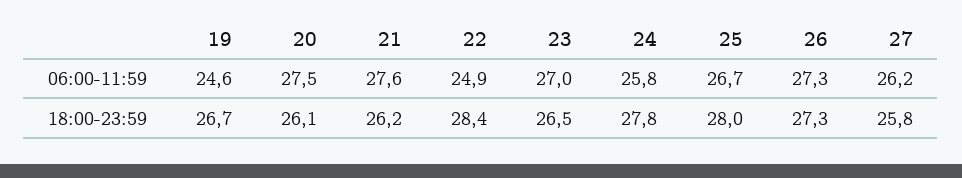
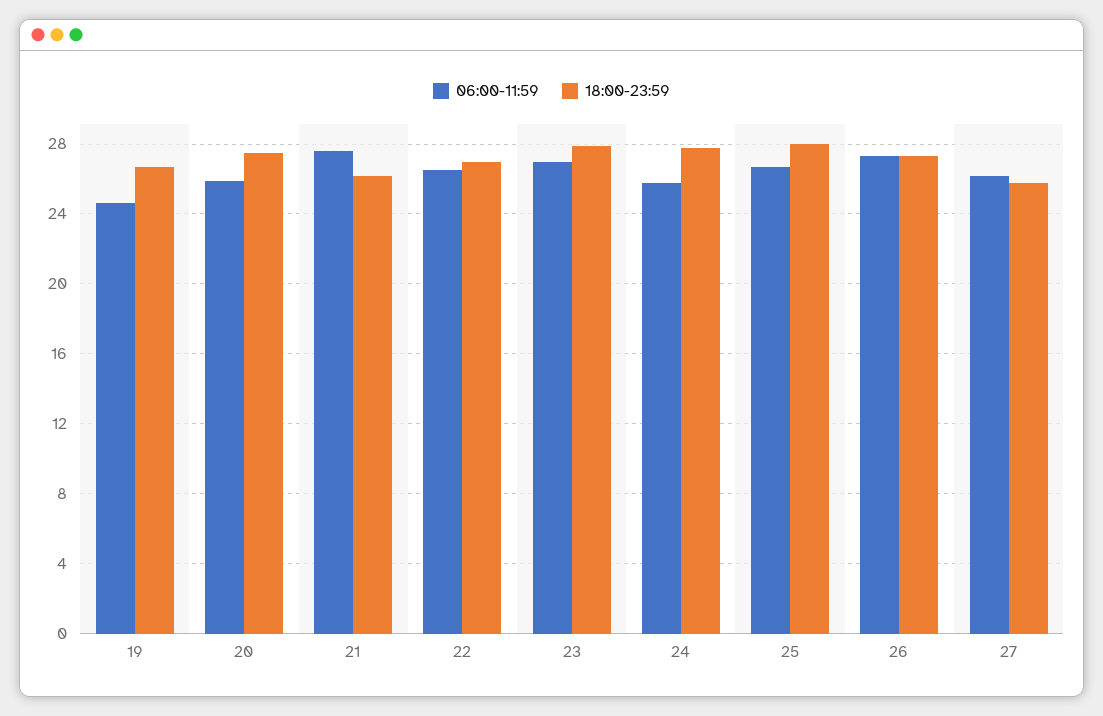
  {
    "06:00-11:59": {
      "19": 24.6,
-     "20": 27.5,
+     "20": 26,
      "21": 27.6,
-     "22": 24.9,
+     "22": 26.5,
      "23": 27,
      "24": 25.8,
      "25": 26.7,
      "26": 27.3,
      "27": 26.2
    },
    "18:00-23:59": {
      "19": 26.7,
-     "20": 26.1,
+     "20": 27.5,
      "21": 26.2,
-     "22": 28.4,
+     "22": 27,
-     "23": 26.5,
+     "23": 28,
      "24": 27.8,
      "25": 28,
      "26": 27.3,
      "27": 25.8
    }
  }

